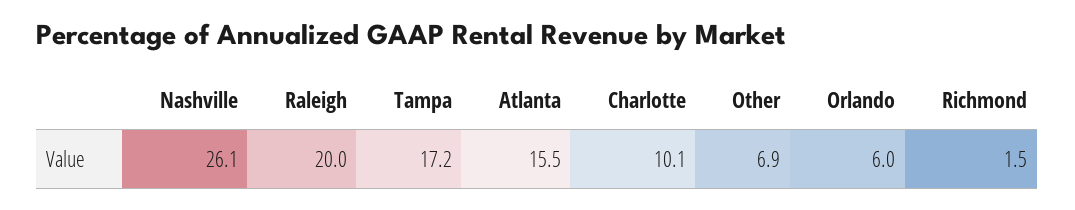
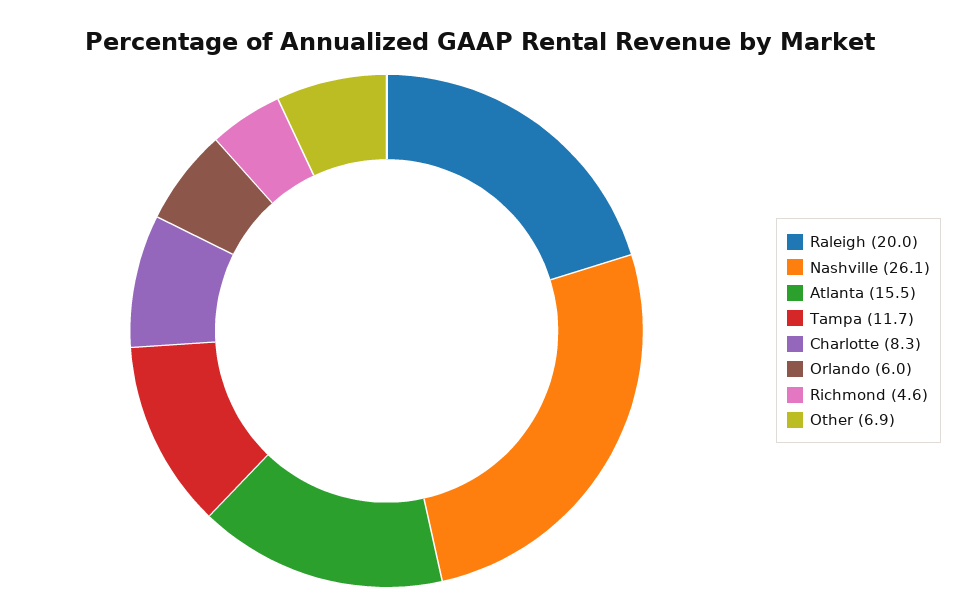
  {
    "Nashville": 26.1,
    "Raleigh": 20,
-   "Tampa": 17.2,
+   "Tampa": 11.7,
    "Atlanta": 15.5,
-   "Charlotte": 10.1,
+   "Charlotte": 8.3,
    "Other": 6.9,
    "Orlando": 6,
-   "Richmond": 1.5
+   "Richmond": 4.6
  }

